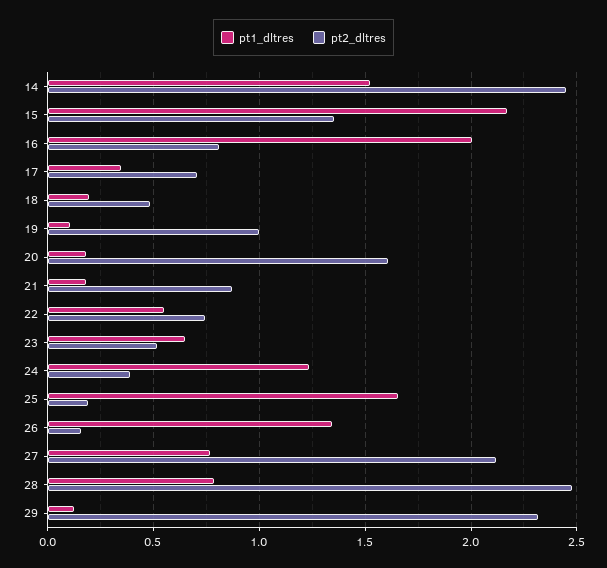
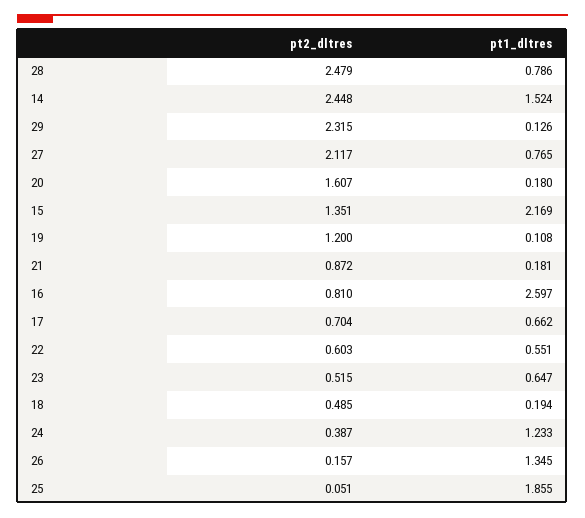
  {
    "pt1_dltres": {
      "14": 1.524,
      "15": 2.169,
-     "16": 2,
+     "16": 2.597,
-     "17": 0.35,
+     "17": 0.662,
      "18": 0.194,
      "19": 0.108,
      "20": 0.18,
      "21": 0.181,
      "22": 0.551,
      "23": 0.647,
      "24": 1.233,
-     "25": 1.65,
+     "25": 1.855,
      "26": 1.345,
      "27": 0.765,
      "28": 0.786,
      "29": 0.126
    },
    "pt2_dltres": {
      "14": 2.448,
      "15": 1.351,
      "16": 0.81,
      "17": 0.704,
      "18": 0.485,
-     "19": 1,
+     "19": 1.2,
      "20": 1.607,
      "21": 0.872,
-     "22": 0.75,
+     "22": 0.603,
      "23": 0.515,
      "24": 0.387,
-     "25": 0.2,
+     "25": 0.051,
      "26": 0.157,
      "27": 2.117,
      "28": 2.479,
      "29": 2.315
    }
  }

